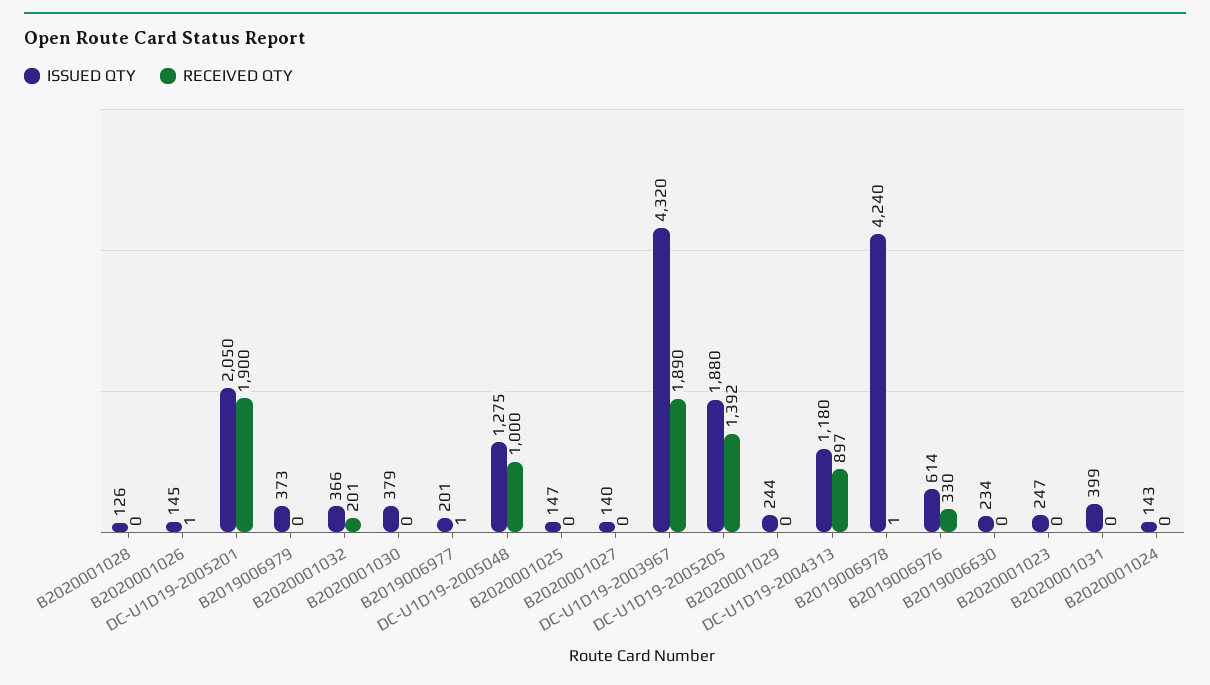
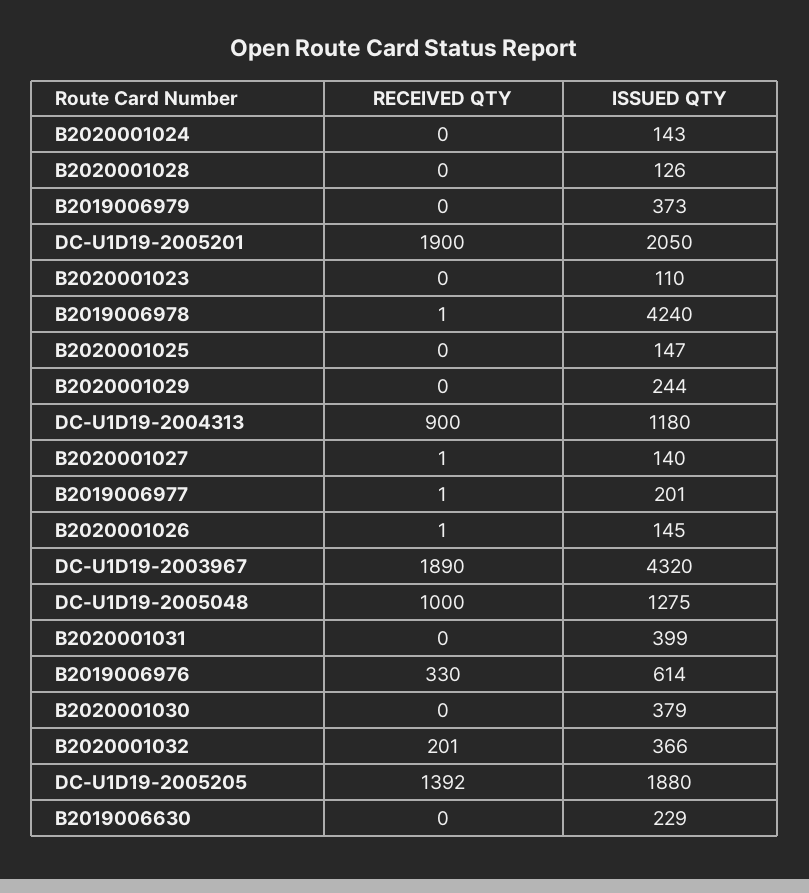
  {
    "ISSUED QTY": {
      "B2020001028": 126,
      "B2020001026": 145,
      "DC-U1D19-2005201": 2050,
      "B2019006979": 373,
      "B2020001032": 366,
      "B2020001030": 379,
      "B2019006977": 201,
      "DC-U1D19-2005048": 1275,
      "B2020001025": 147,
      "B2020001027": 140,
      "DC-U1D19-2003967": 4320,
      "DC-U1D19-2005205": 1880,
      "B2020001029": 244,
      "DC-U1D19-2004313": 1180,
      "B2019006978": 4240,
      "B2019006976": 614,
-     "B2019006630": 234,
+     "B2019006630": 229,
-     "B2020001023": 247,
+     "B2020001023": 110,
      "B2020001031": 399,
      "B2020001024": 143
    },
    "RECEIVED QTY": {
      "B2020001028": 0,
      "B2020001026": 1,
      "DC-U1D19-2005201": 1900,
      "B2019006979": 0,
      "B2020001032": 201,
      "B2020001030": 0,
      "B2019006977": 1,
      "DC-U1D19-2005048": 1000,
      "B2020001025": 0,
-     "B2020001027": 0,
+     "B2020001027": 1,
      "DC-U1D19-2003967": 1890,
      "DC-U1D19-2005205": 1392,
      "B2020001029": 0,
-     "DC-U1D19-2004313": 897,
+     "DC-U1D19-2004313": 900,
      "B2019006978": 1,
      "B2019006976": 330,
      "B2019006630": 0,
      "B2020001023": 0,
      "B2020001031": 0,
      "B2020001024": 0
    }
  }

